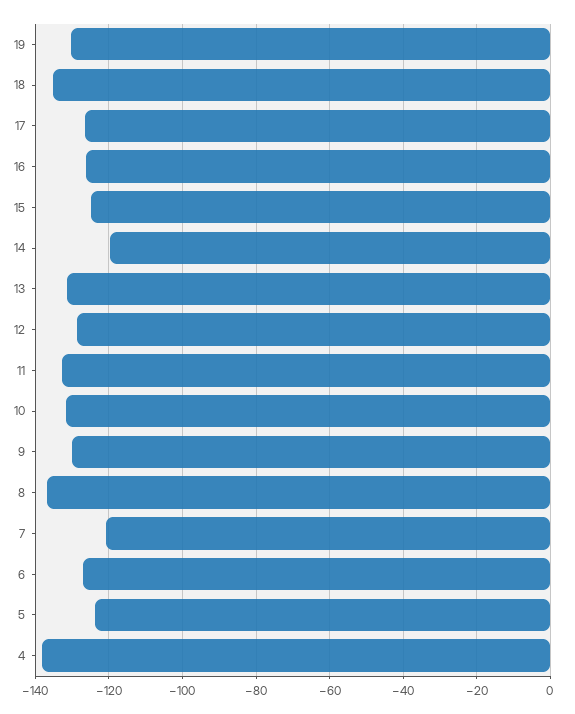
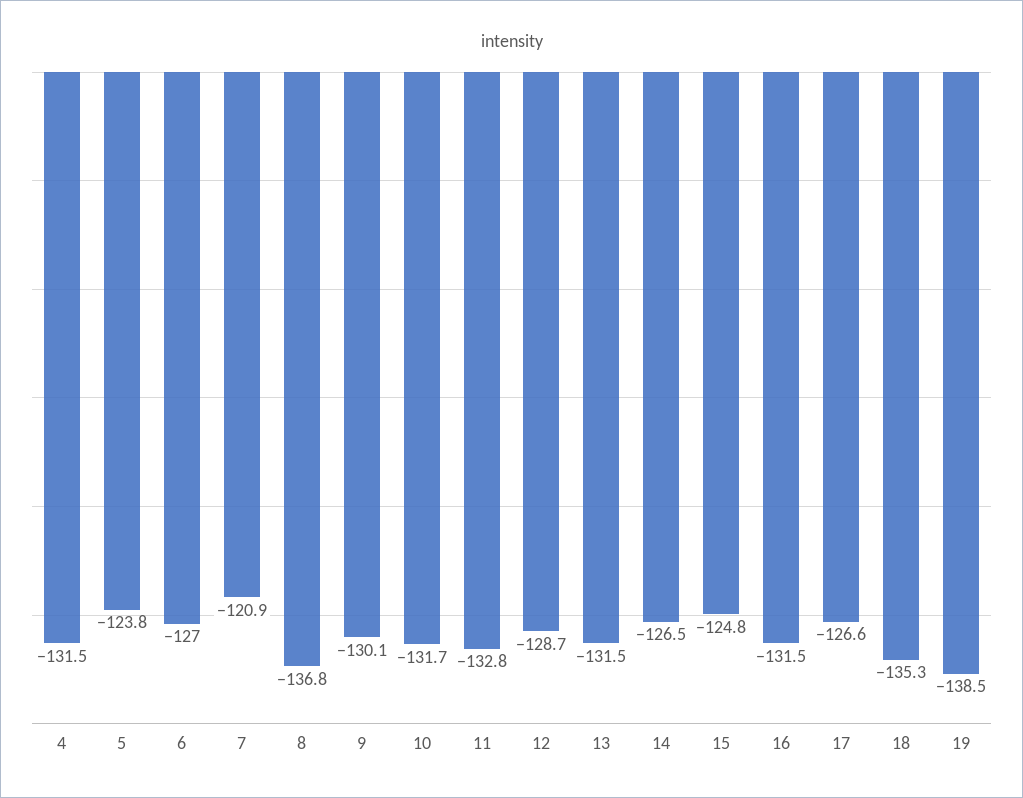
  {
-   "19": -130,
+   "19": -138.5,
    "18": -135.3,
    "17": -126.6,
-   "16": -126,
+   "16": -131.5,
    "15": -124.8,
-   "14": -120,
+   "14": -126.5,
    "13": -131.5,
    "12": -128.7,
    "11": -132.8,
    "10": -131.7,
    "9": -130.1,
    "8": -136.8,
    "7": -120.9,
    "6": -127,
    "5": -123.8,
-   "4": -138
+   "4": -131.5
  }

